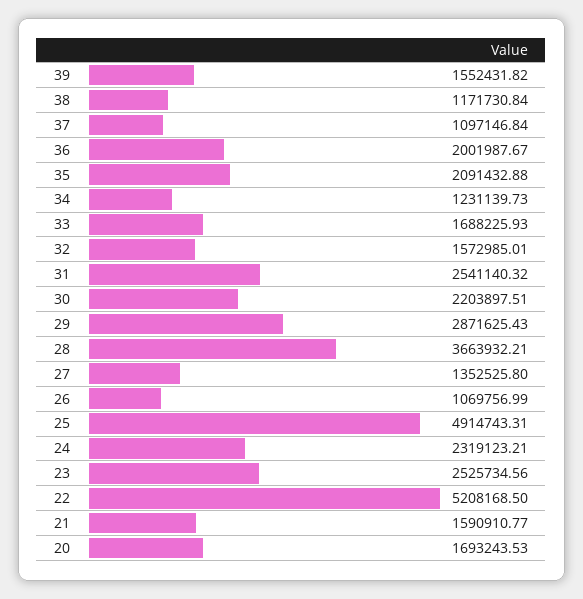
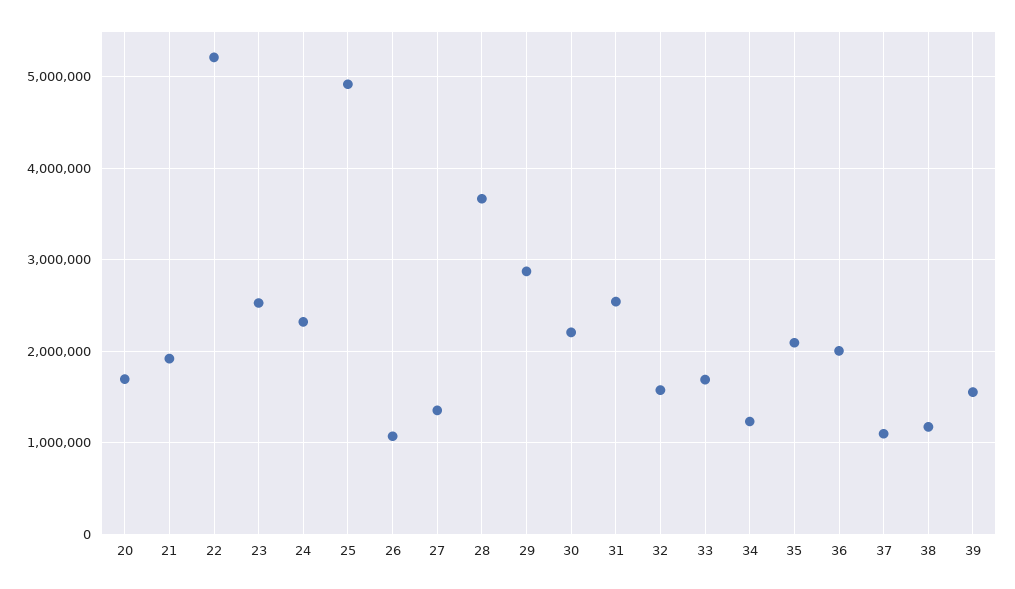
  {
    "39": 1552431.82,
    "38": 1171730.84,
    "37": 1097146.84,
    "36": 2001987.67,
    "35": 2091432.88,
    "34": 1231139.73,
    "33": 1688225.93,
    "32": 1572985.01,
    "31": 2541140.32,
    "30": 2203897.51,
    "29": 2871625.43,
    "28": 3663932.21,
    "27": 1352525.8,
    "26": 1069756.99,
    "25": 4914743.31,
    "24": 2319123.21,
    "23": 2525734.56,
    "22": 5208168.5,
-   "21": 1590910.77,
+   "21": 1900000,
    "20": 1693243.53
  }

